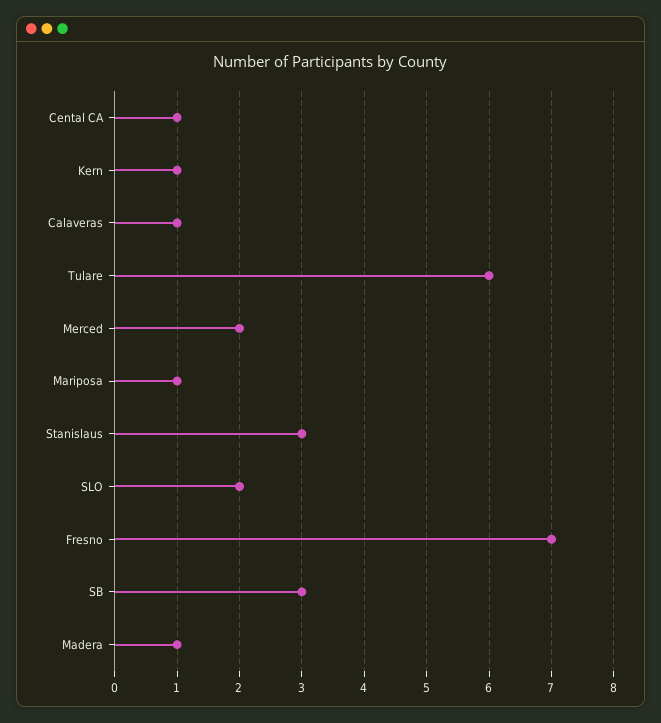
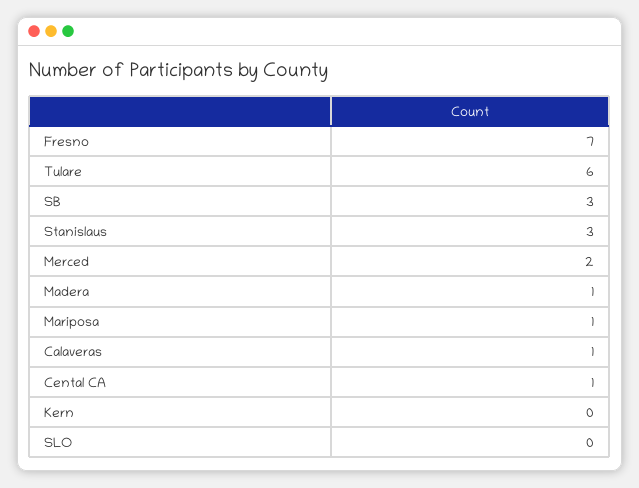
  {
    "Cental CA": 1,
-   "Kern": 1,
+   "Kern": 0,
    "Calaveras": 1,
    "Tulare": 6,
    "Merced": 2,
    "Mariposa": 1,
    "Stanislaus": 3,
-   "SLO": 2,
+   "SLO": 0,
    "Fresno": 7,
    "SB": 3,
    "Madera": 1
  }

